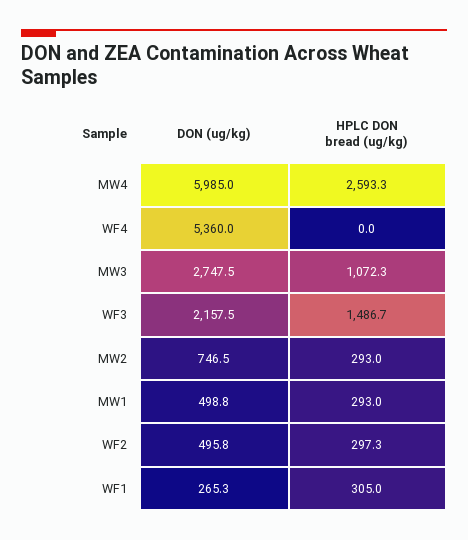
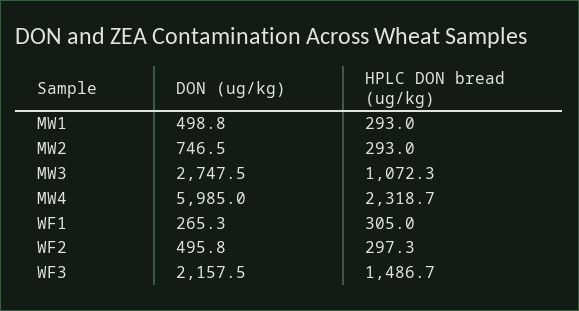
  {
    "DON (ug/kg)": {
      "MW4": 5985,
-     "WF4": 5360,
      "MW3": 2747.5,
      "WF3": 2157.5,
      "MW2": 746.5,
      "MW1": 498.8,
      "WF2": 495.8,
      "WF1": 265.3
    },
    "HPLC DON bread (ug/kg)": {
-     "MW4": 2593.3,
+     "MW4": 2318.7,
-     "WF4": 0,
      "MW3": 1072.3,
      "WF3": 1486.7,
      "MW2": 293,
      "MW1": 293,
      "WF2": 297.3,
      "WF1": 305
    }
  }

